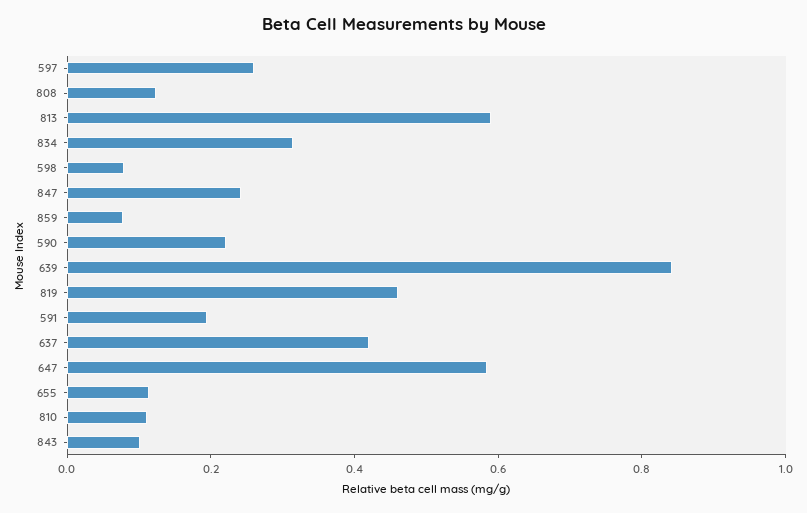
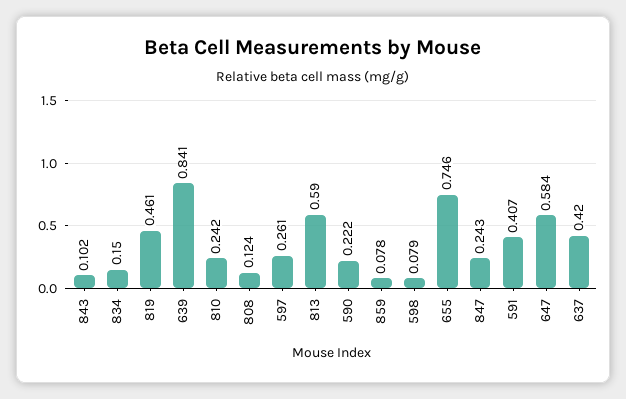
  {
    "597": 0.261,
    "808": 0.124,
    "813": 0.59,
-   "834": 0.3,
+   "834": 0.15,
    "598": 0.079,
    "847": 0.243,
    "859": 0.078,
    "590": 0.222,
    "639": 0.841,
    "819": 0.461,
-   "591": 0.2,
+   "591": 0.407,
    "637": 0.42,
    "647": 0.584,
-   "655": 0.1,
+   "655": 0.746,
-   "810": 0.1,
+   "810": 0.242,
    "843": 0.102
  }

